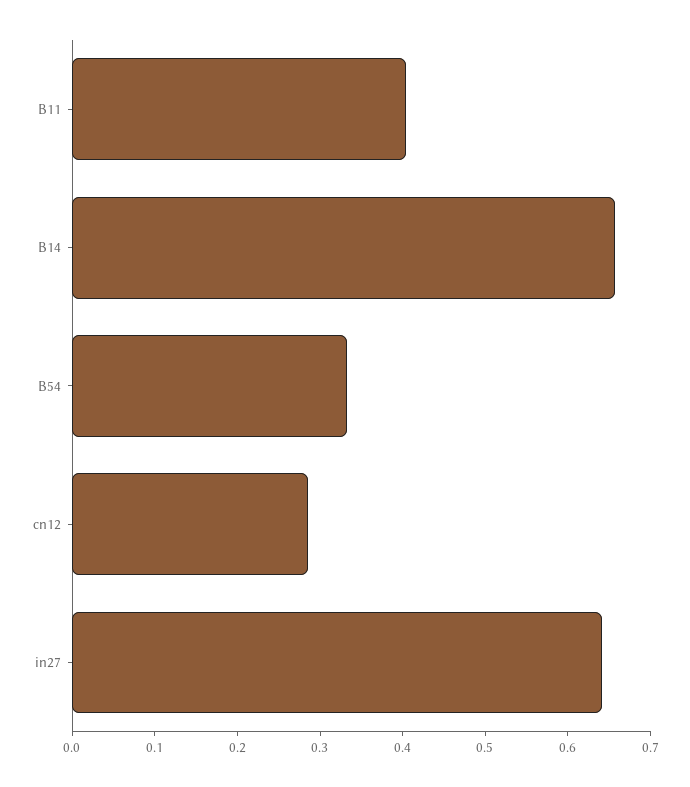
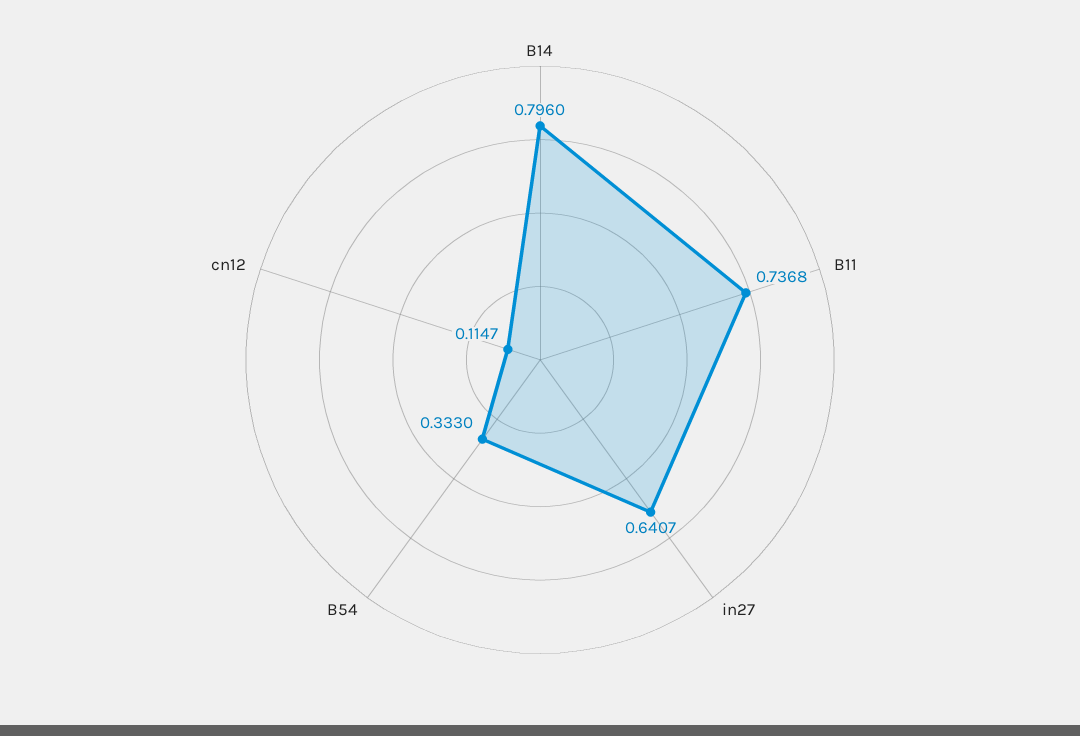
  {
-   "B11": 0.4,
+   "B11": 0.7368,
-   "B14": 0.66,
+   "B14": 0.796,
    "B54": 0.333,
-   "cn12": 0.28,
+   "cn12": 0.1147,
    "in27": 0.6407
  }

